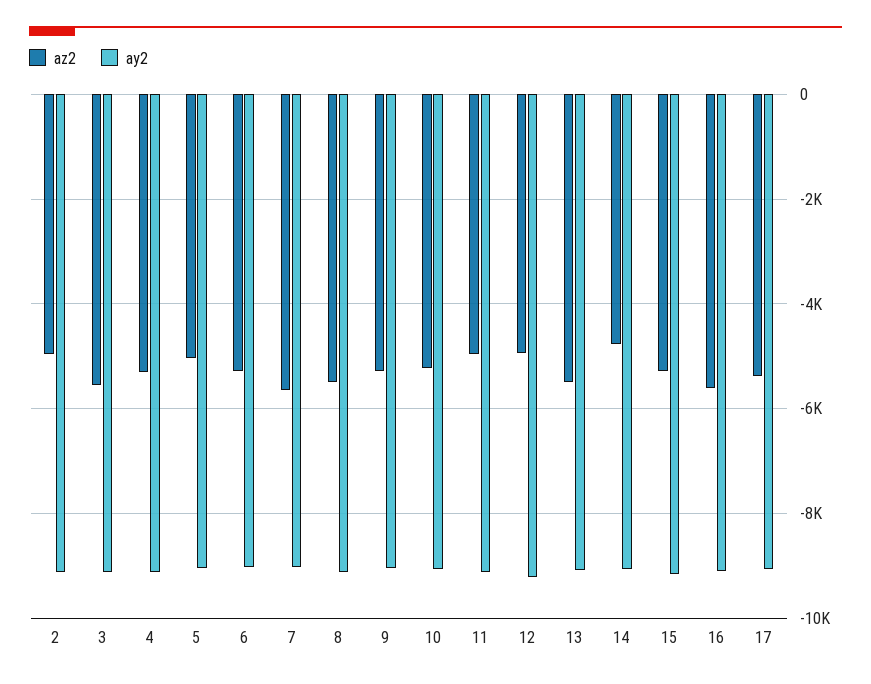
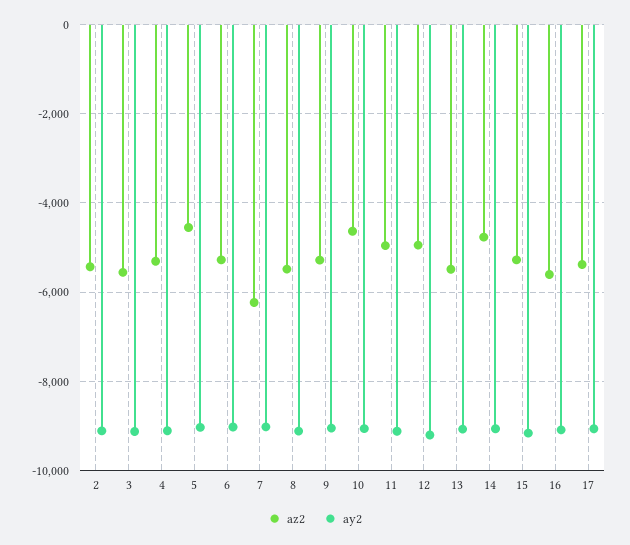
  {
    "az2": {
-     "2": -5000,
+     "2": -5400,
      "3": -5600,
      "4": -5400,
-     "5": -5000,
+     "5": -4600,
      "6": -5200,
-     "7": -5600,
+     "7": -6200,
      "8": -5400,
      "9": -5200,
-     "10": -5200,
+     "10": -4600,
      "11": -5000,
      "12": -5000,
      "13": -5400,
      "14": -4800,
      "15": -5200,
      "16": -5600,
      "17": -5400
    },
    "ay2": {
      "2": -9200,
      "3": -9200,
      "4": -9200,
      "5": -9000,
      "6": -9000,
      "7": -9000,
      "8": -9200,
      "9": -9000,
      "10": -9000,
      "11": -9200,
      "12": -9200,
      "13": -9000,
      "14": -9000,
      "15": -9200,
      "16": -9000,
      "17": -9000
    }
  }

